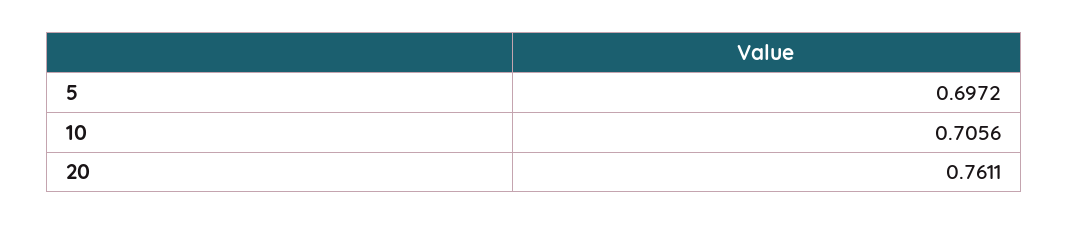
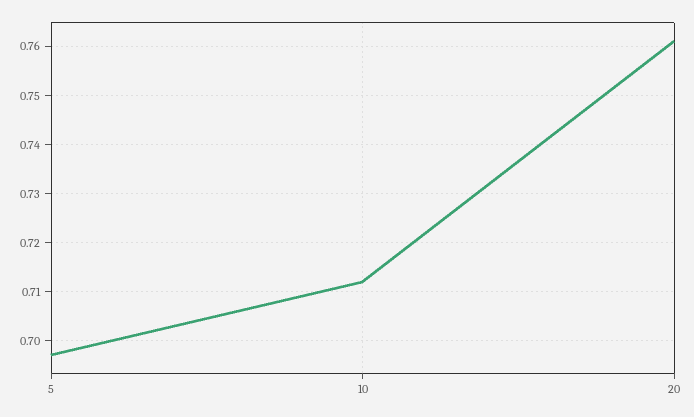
  {
    "5": 0.6972,
-   "10": 0.7056,
+   "10": 0.712,
    "20": 0.7611
  }

